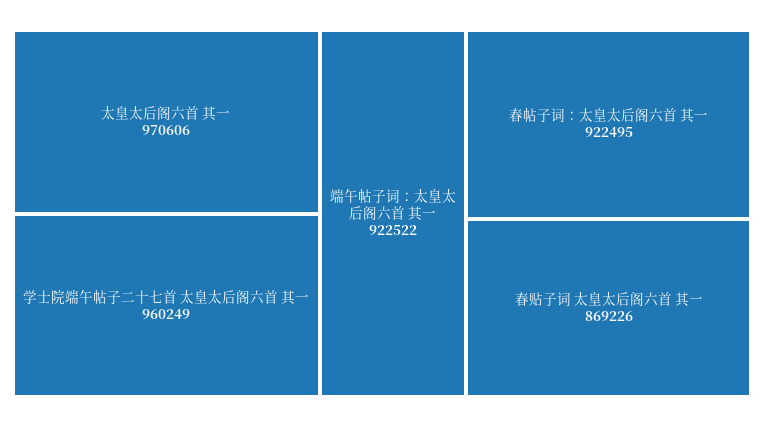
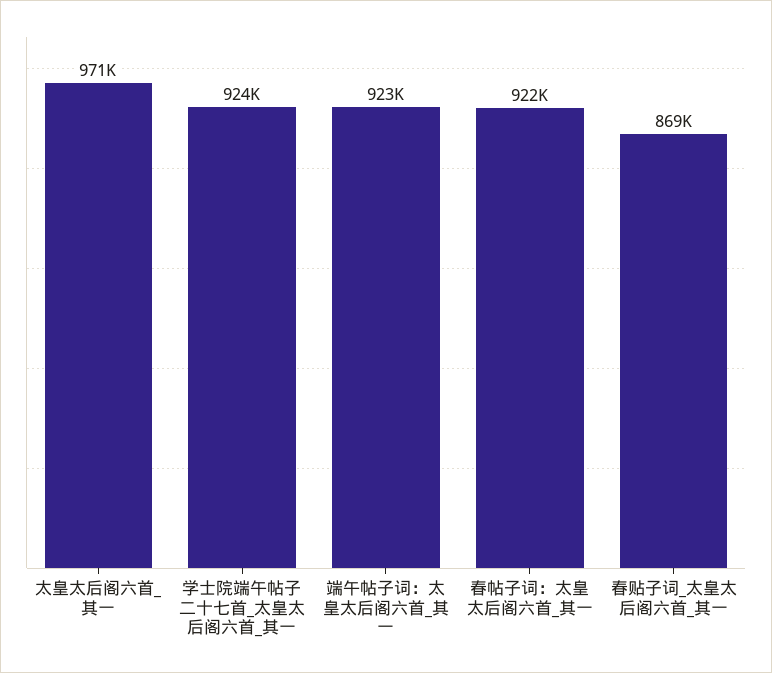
  {
    "太皇太后阁六首 其一": 970606,
-   "学士院端午帖子二十七首 太皇太后阁六首 其一": 960249,
+   "学士院端午帖子二十七首 太皇太后阁六首 其一": 924000,
    "端午帖子词：太皇太后阁六首 其一": 922522,
    "春帖子词：太皇太后阁六首 其一": 922495,
    "春贴子词 太皇太后阁六首 其一": 869226
  }

